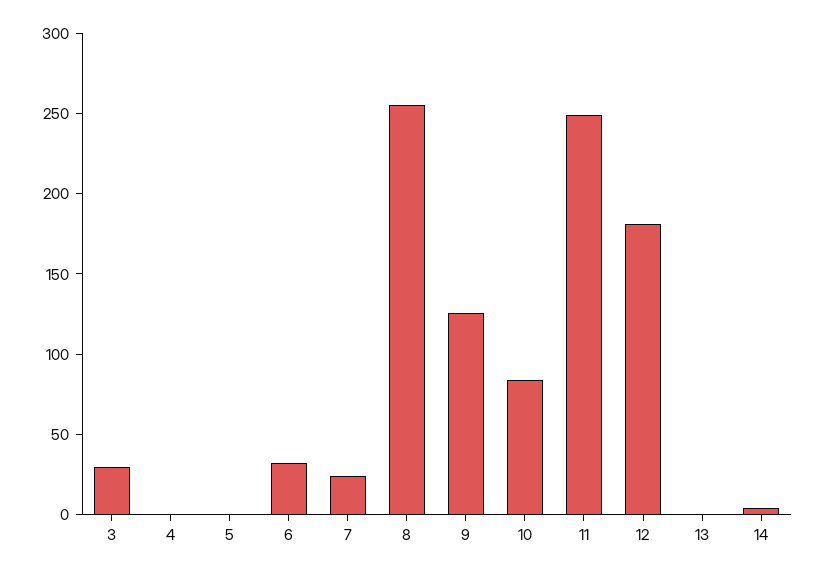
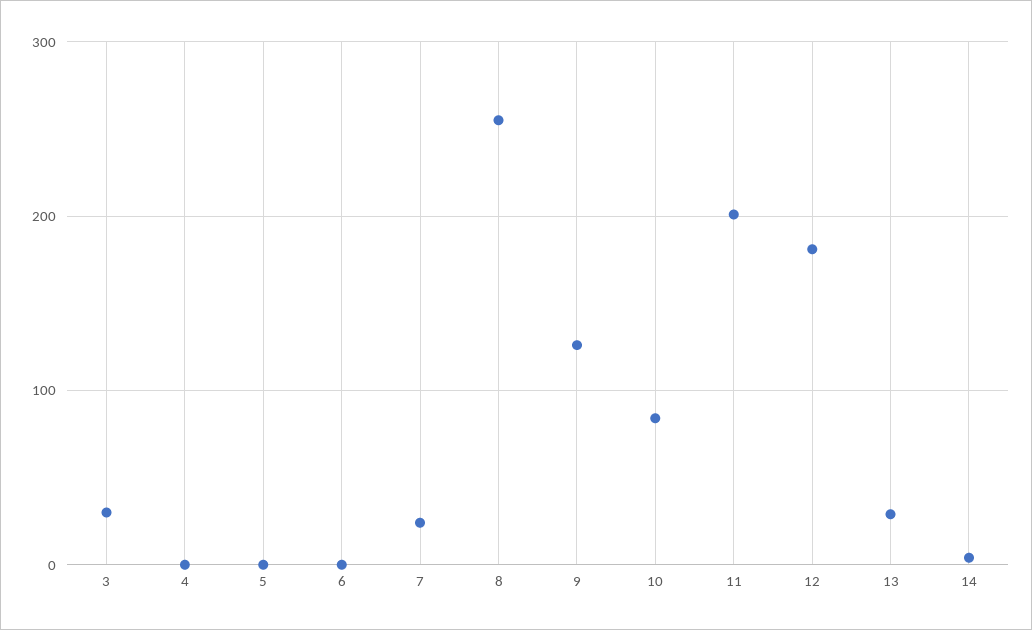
  {
    "3": 30,
    "4": 0,
    "5": 0,
-   "6": 30,
+   "6": 0,
    "7": 20,
    "8": 260,
    "9": 130,
    "10": 80,
-   "11": 250,
+   "11": 200,
    "12": 180,
-   "13": 0,
+   "13": 30,
    "14": 0
  }

